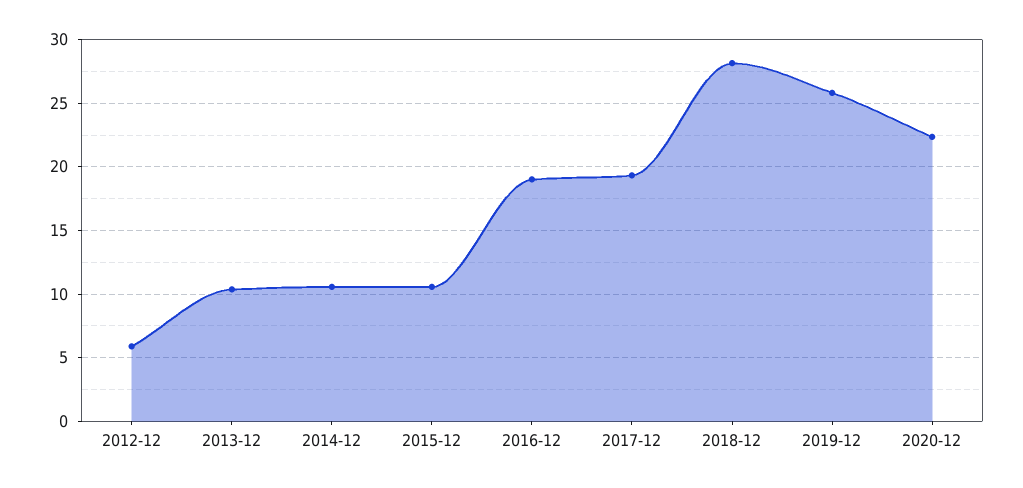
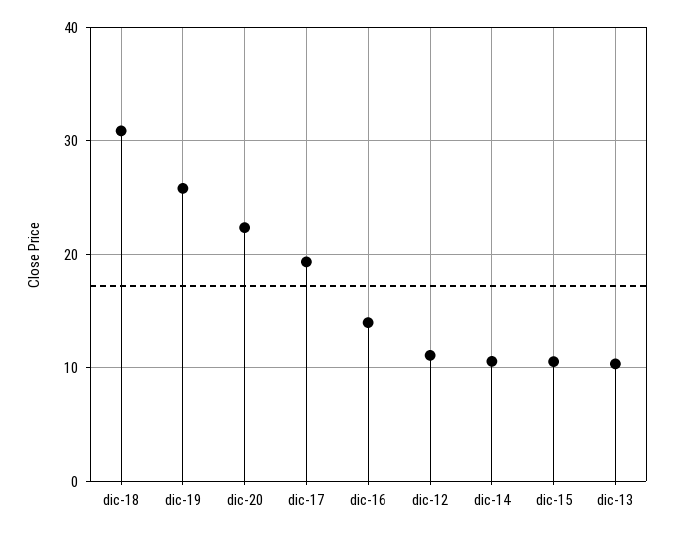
  {
-   "2012-12": 6,
+   "2012-12": 11,
    "2013-12": 10.5,
    "2014-12": 10.5,
    "2015-12": 10.5,
-   "2016-12": 19,
+   "2016-12": 14,
    "2017-12": 19.5,
-   "2018-12": 28,
+   "2018-12": 31,
    "2019-12": 26,
    "2020-12": 22.5
  }

